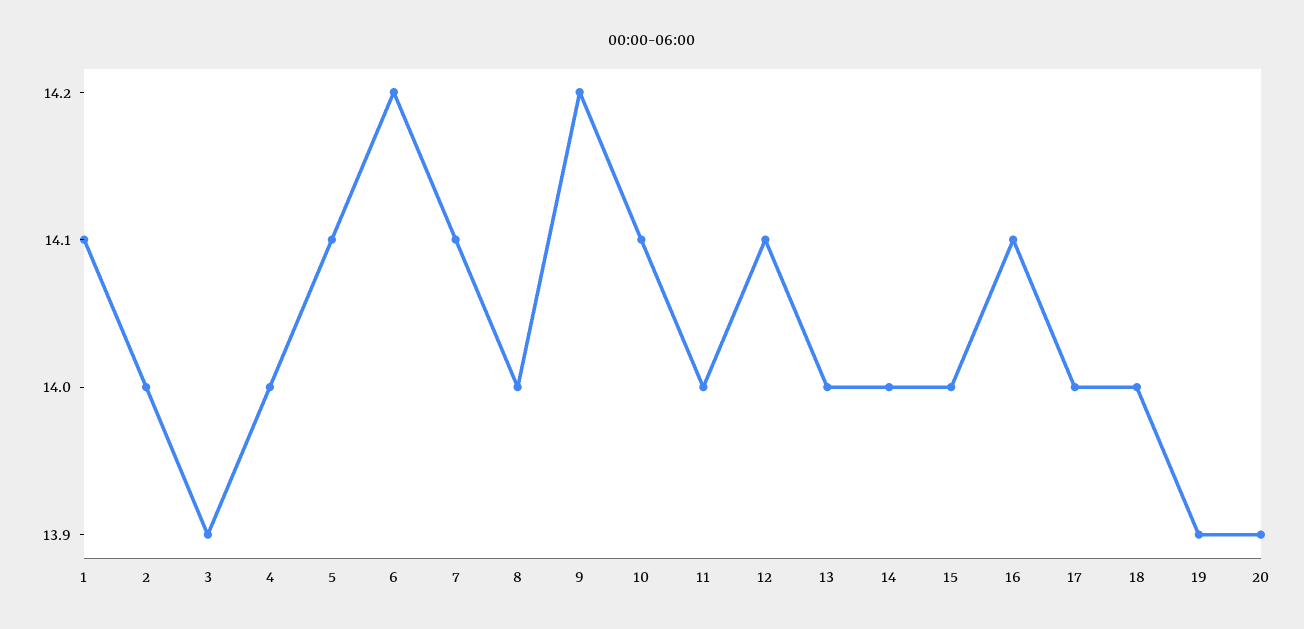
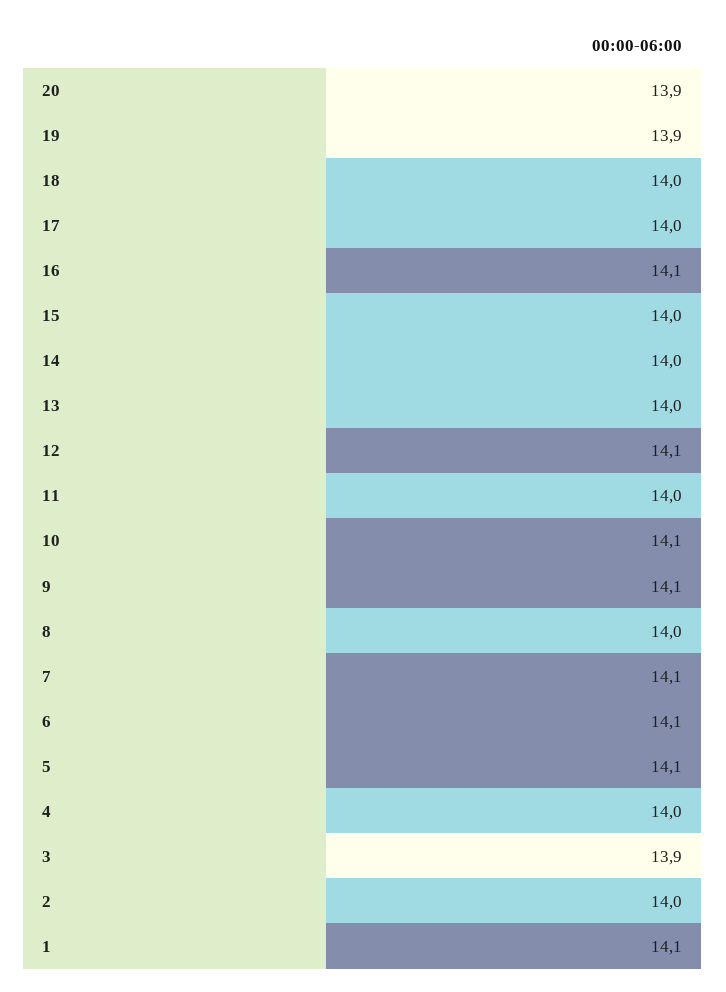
  {
    "1": 14.1,
    "2": 14,
    "3": 13.9,
    "4": 14,
    "5": 14.1,
-   "6": 14.2,
+   "6": 14.1,
    "7": 14.1,
    "8": 14,
-   "9": 14.2,
+   "9": 14.1,
    "10": 14.1,
    "11": 14,
    "12": 14.1,
    "13": 14,
    "14": 14,
    "15": 14,
    "16": 14.1,
    "17": 14,
    "18": 14,
    "19": 13.9,
    "20": 13.9
  }

